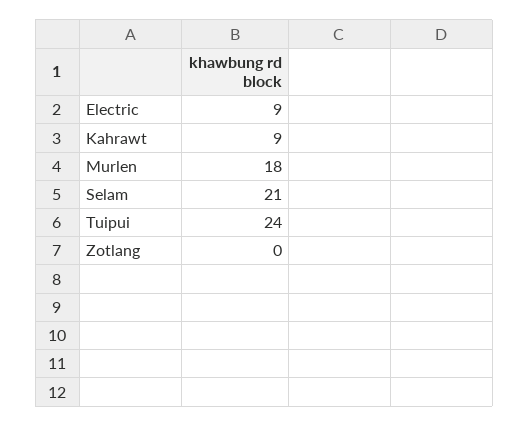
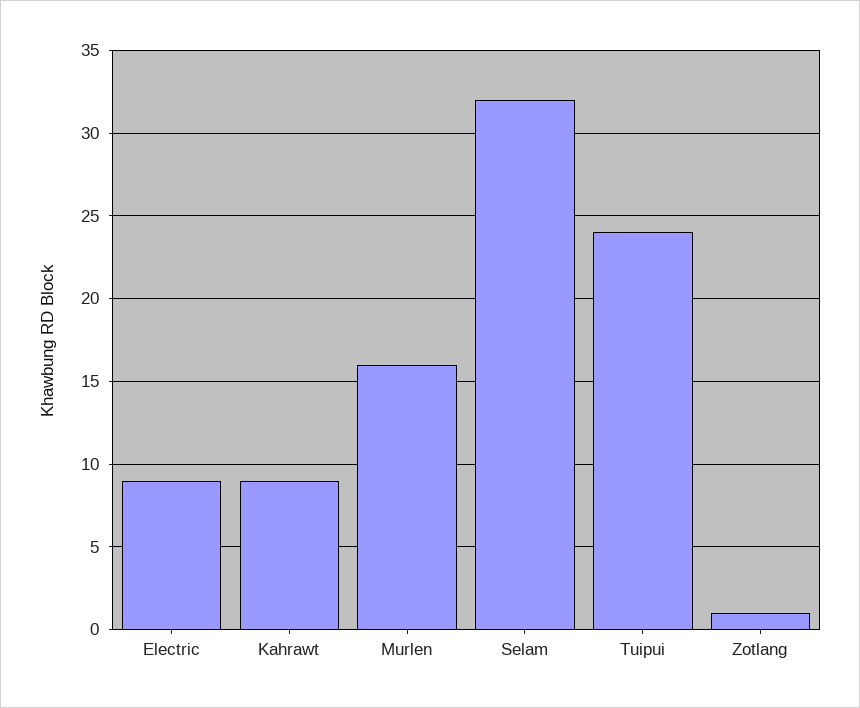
  {
    "Electric": 9,
    "Kahrawt": 9,
-   "Murlen": 18,
+   "Murlen": 16,
-   "Selam": 21,
+   "Selam": 32,
    "Tuipui": 24,
-   "Zotlang": 0
+   "Zotlang": 1
  }

